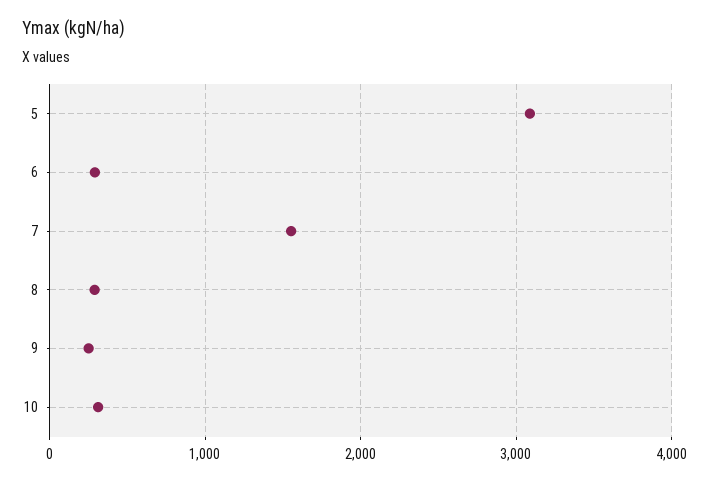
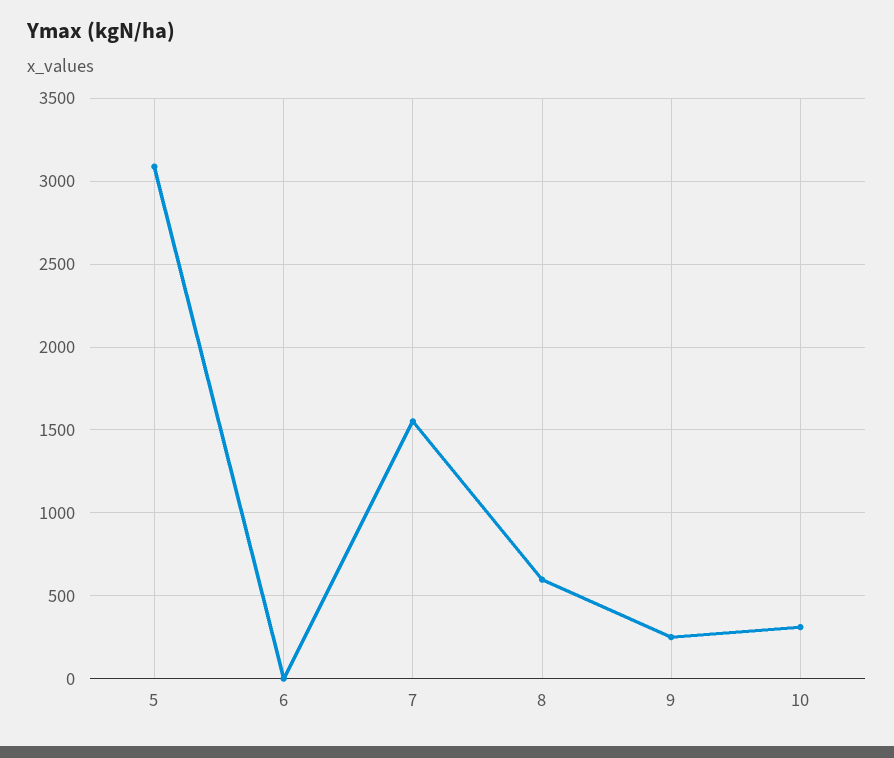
  {
    "5": 3100,
-   "6": 300,
+   "6": 0,
    "7": 1550,
-   "8": 300,
+   "8": 600,
    "9": 250,
    "10": 300
  }

